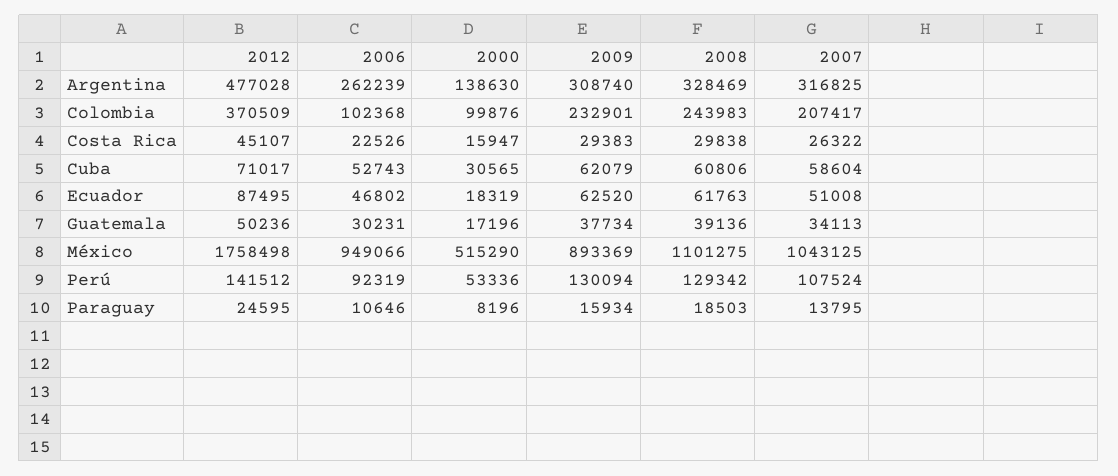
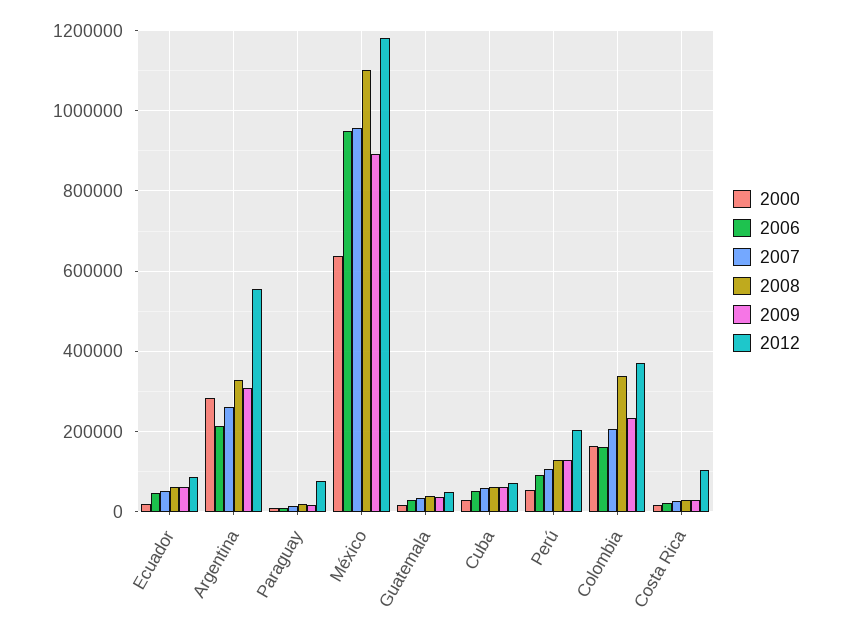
  {
    "2012": {
-     "Argentina": 477028,
+     "Argentina": 560000,
      "Colombia": 370509,
-     "Costa Rica": 45107,
+     "Costa Rica": 100000,
      "Cuba": 71017,
      "Ecuador": 87495,
      "Guatemala": 50236,
-     "México": 1758498,
+     "México": 1180000,
-     "Perú": 141512,
+     "Perú": 200000,
-     "Paraguay": 24595
+     "Paraguay": 80000
    },
    "2006": {
-     "Argentina": 262239,
+     "Argentina": 220000,
-     "Colombia": 102368,
+     "Colombia": 160000,
      "Costa Rica": 22526,
      "Cuba": 52743,
      "Ecuador": 46802,
      "Guatemala": 30231,
      "México": 949066,
      "Perú": 92319,
      "Paraguay": 10646
    },
    "2000": {
-     "Argentina": 138630,
+     "Argentina": 280000,
-     "Colombia": 99876,
+     "Colombia": 160000,
      "Costa Rica": 15947,
      "Cuba": 30565,
      "Ecuador": 18319,
      "Guatemala": 17196,
-     "México": 515290,
+     "México": 640000,
      "Perú": 53336,
      "Paraguay": 8196
    },
    "2009": {
      "Argentina": 308740,
      "Colombia": 232901,
      "Costa Rica": 29383,
      "Cuba": 62079,
      "Ecuador": 62520,
      "Guatemala": 37734,
      "México": 893369,
      "Perú": 130094,
      "Paraguay": 15934
    },
    "2008": {
      "Argentina": 328469,
-     "Colombia": 243983,
+     "Colombia": 340000,
      "Costa Rica": 29838,
      "Cuba": 60806,
      "Ecuador": 61763,
      "Guatemala": 39136,
      "México": 1101275,
      "Perú": 129342,
      "Paraguay": 18503
    },
    "2007": {
-     "Argentina": 316825,
+     "Argentina": 260000,
      "Colombia": 207417,
      "Costa Rica": 26322,
      "Cuba": 58604,
      "Ecuador": 51008,
      "Guatemala": 34113,
-     "México": 1043125,
+     "México": 960000,
      "Perú": 107524,
      "Paraguay": 13795
    }
  }

